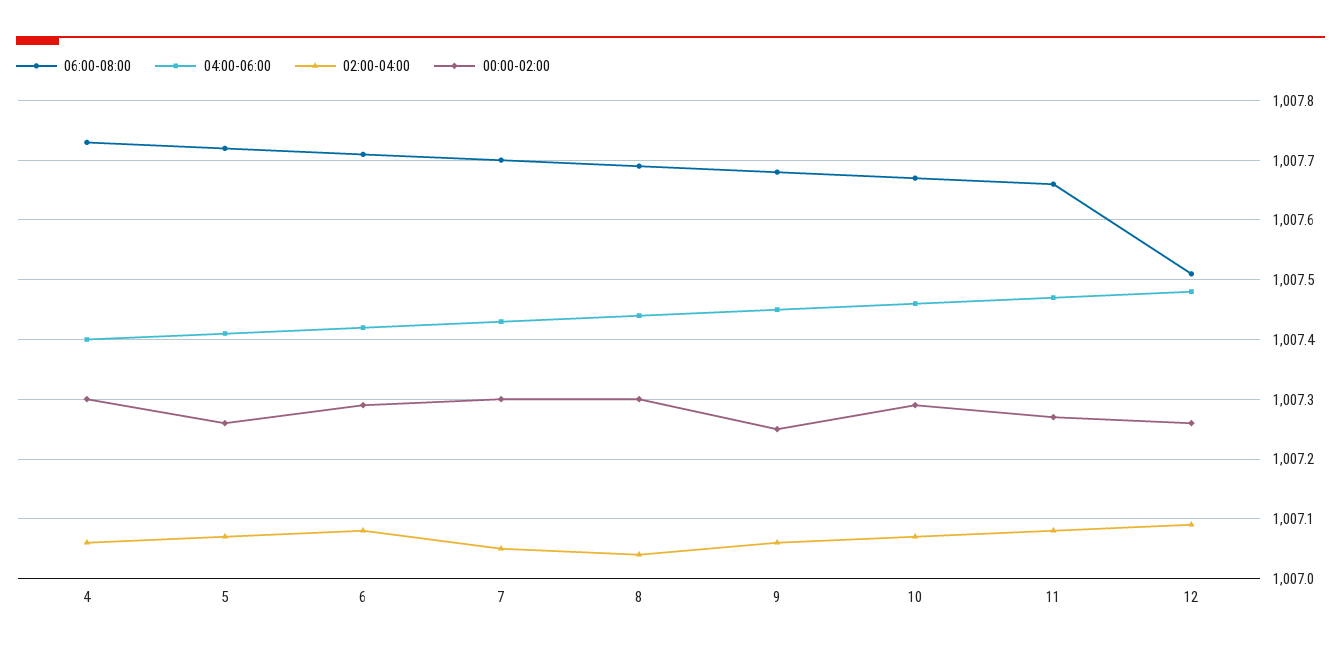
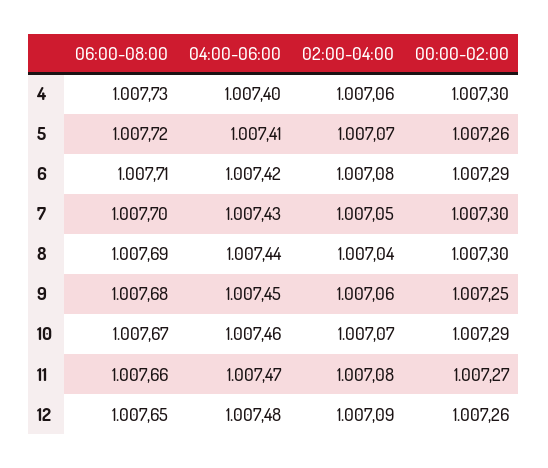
  {
    "06:00-08:00": {
      "4": 1007.73,
      "5": 1007.72,
      "6": 1007.71,
      "7": 1007.7,
      "8": 1007.69,
      "9": 1007.68,
      "10": 1007.67,
      "11": 1007.66,
-     "12": 1007.5
+     "12": 1007.65
    },
    "04:00-06:00": {
      "4": 1007.4,
      "5": 1007.41,
      "6": 1007.42,
      "7": 1007.43,
      "8": 1007.44,
      "9": 1007.45,
      "10": 1007.46,
      "11": 1007.47,
      "12": 1007.48
    },
    "02:00-04:00": {
      "4": 1007.06,
      "5": 1007.07,
      "6": 1007.08,
      "7": 1007.05,
      "8": 1007.04,
      "9": 1007.06,
      "10": 1007.07,
      "11": 1007.08,
      "12": 1007.09
    },
    "00:00-02:00": {
      "4": 1007.3,
      "5": 1007.26,
      "6": 1007.29,
      "7": 1007.3,
      "8": 1007.3,
      "9": 1007.25,
      "10": 1007.29,
      "11": 1007.27,
      "12": 1007.26
    }
  }

